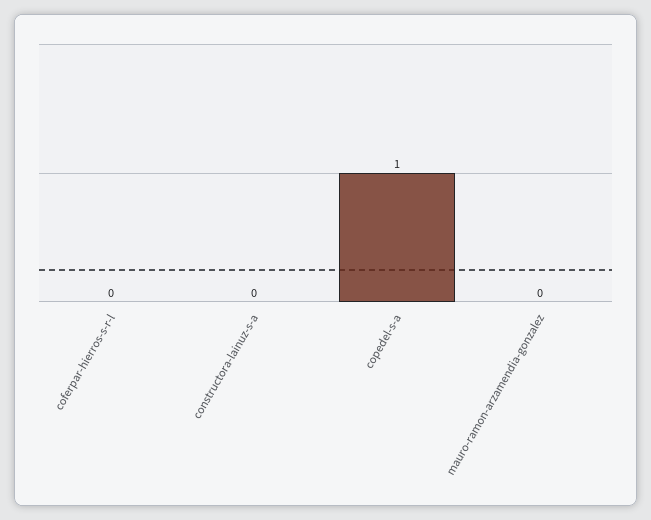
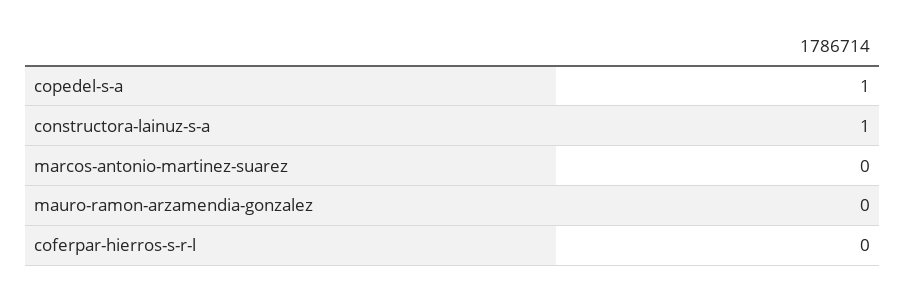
  {
    "coferpar-hierros-s-r-l": 0,
-   "constructora-lainuz-s-a": 0,
+   "constructora-lainuz-s-a": 1,
    "copedel-s-a": 1,
-   "mauro-ramon-arzamendia-gonzalez": 0
+   "mauro-ramon-arzamendia-gonzalez": 0,
+   "marcos-antonio-martinez-suarez": 0
  }

